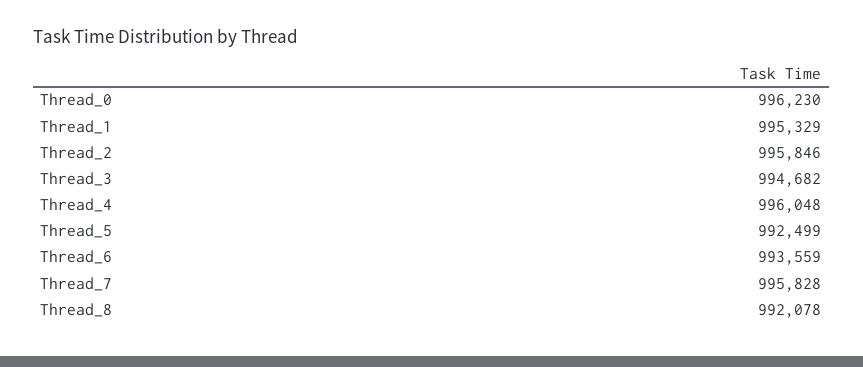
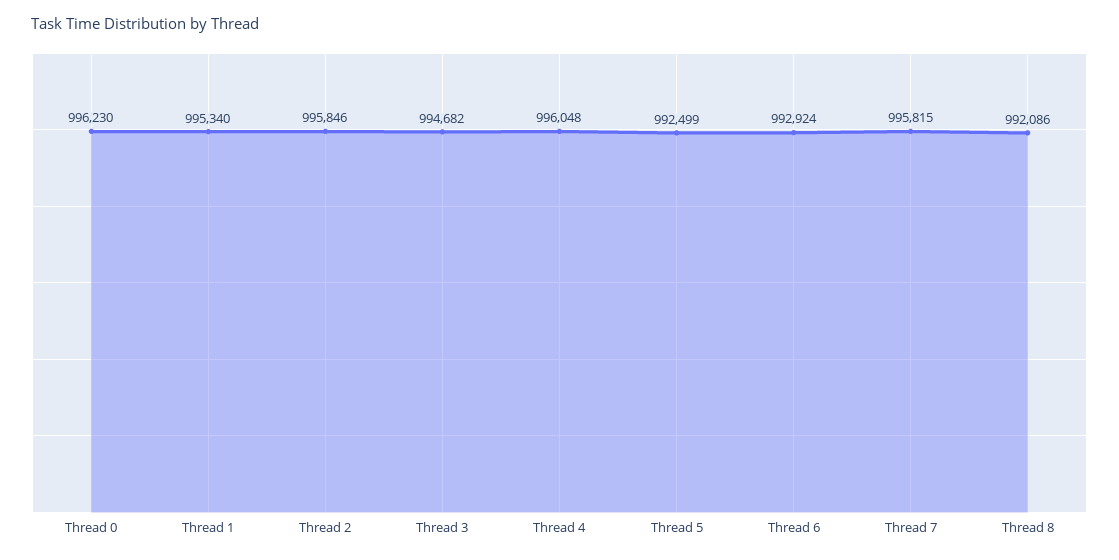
  {
    "Thread_0": 996230,
-   "Thread_1": 995329,
+   "Thread_1": 995340,
    "Thread_2": 995846,
    "Thread_3": 994682,
    "Thread_4": 996048,
    "Thread_5": 992499,
-   "Thread_6": 993559,
+   "Thread_6": 992924,
-   "Thread_7": 995828,
+   "Thread_7": 995815,
-   "Thread_8": 992078
+   "Thread_8": 992086
  }

